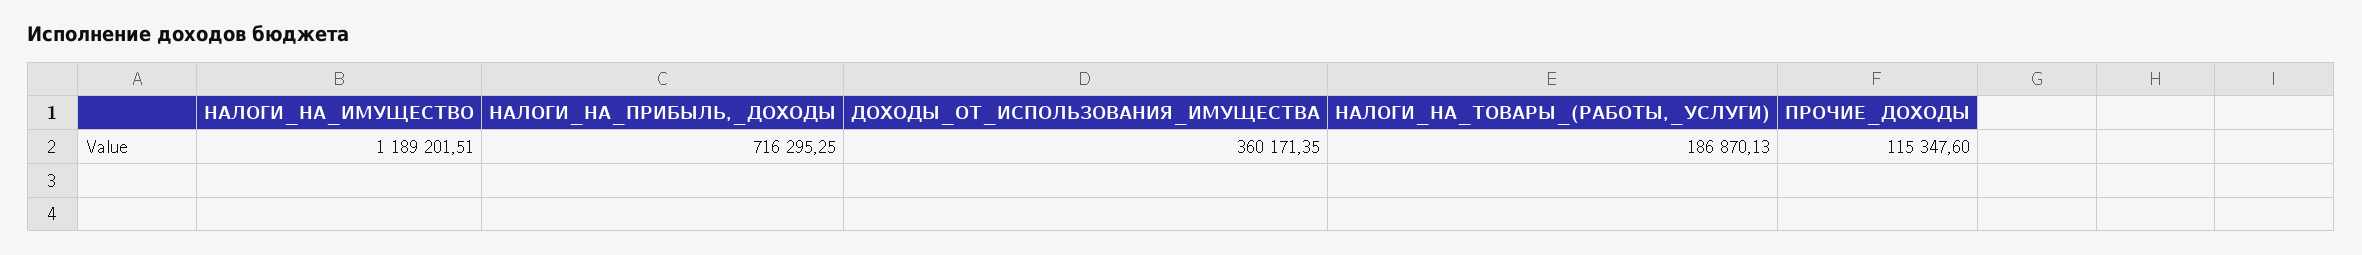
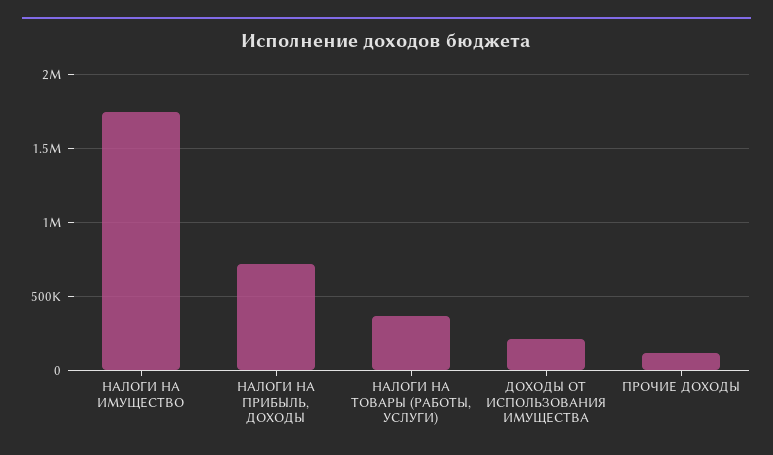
  {
-   "НАЛОГИ_НА_ИМУЩЕСТВО": 1189201.51,
+   "НАЛОГИ_НА_ИМУЩЕСТВО": 1750000,
    "НАЛОГИ_НА_ПРИБЫЛЬ,_ДОХОДЫ": 716295.25,
-   "ДОХОДЫ_ОТ_ИСПОЛЬЗОВАНИЯ_ИМУЩЕСТВА": 360171.35,
+   "ДОХОДЫ_ОТ_ИСПОЛЬЗОВАНИЯ_ИМУЩЕСТВА": 200000,
-   "НАЛОГИ_НА_ТОВАРЫ_(РАБОТЫ,_УСЛУГИ)": 186870.13,
+   "НАЛОГИ_НА_ТОВАРЫ_(РАБОТЫ,_УСЛУГИ)": 350000,
    "ПРОЧИЕ_ДОХОДЫ": 115347.6
  }

